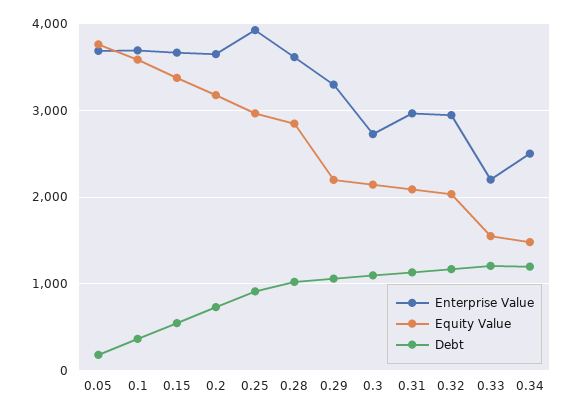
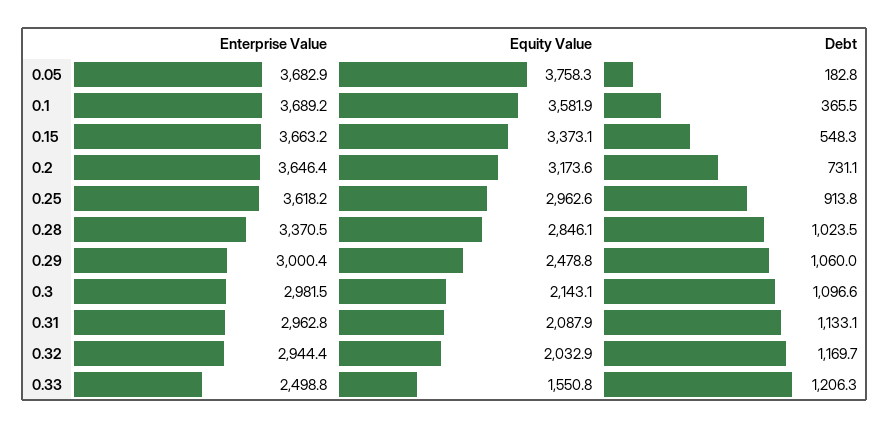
  {
    "Enterprise Value": {
      "0.05": 3682.9,
      "0.1": 3689.2,
      "0.15": 3663.2,
      "0.2": 3646.4,
-     "0.25": 3900,
+     "0.25": 3618.2,
-     "0.28": 3600,
+     "0.28": 3370.5,
-     "0.29": 3300,
+     "0.29": 3000.4,
-     "0.3": 2700,
+     "0.3": 2981.5,
      "0.31": 2962.8,
      "0.32": 2944.4,
-     "0.33": 2200,
+     "0.33": 2498.8
-     "0.34": 2500
    },
    "Equity Value": {
      "0.05": 3758.3,
      "0.1": 3581.9,
      "0.15": 3373.1,
      "0.2": 3173.6,
      "0.25": 2962.6,
      "0.28": 2846.1,
-     "0.29": 2200,
+     "0.29": 2478.8,
      "0.3": 2143.1,
      "0.31": 2087.9,
      "0.32": 2032.9,
-     "0.33": 1550.8,
+     "0.33": 1550.8
-     "0.34": 1500
    },
    "Debt": {
      "0.05": 182.8,
      "0.1": 365.5,
      "0.15": 548.3,
      "0.2": 731.1,
      "0.25": 913.8,
      "0.28": 1023.5,
      "0.29": 1060,
      "0.3": 1096.6,
      "0.31": 1133.1,
      "0.32": 1169.7,
-     "0.33": 1206.3,
+     "0.33": 1206.3
-     "0.34": 1200
    }
  }

